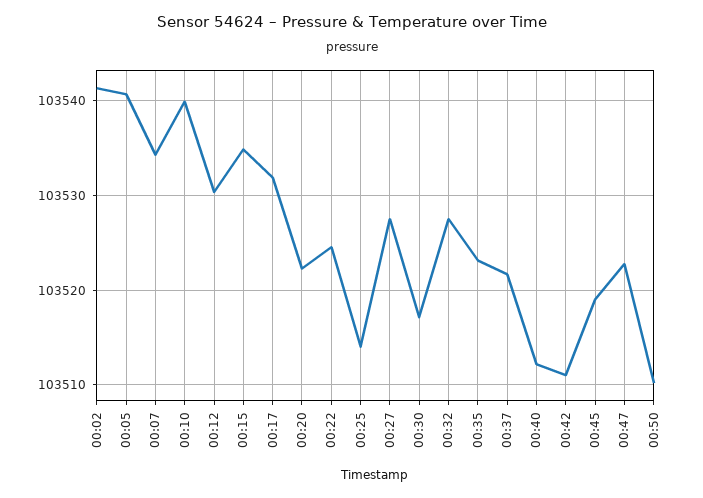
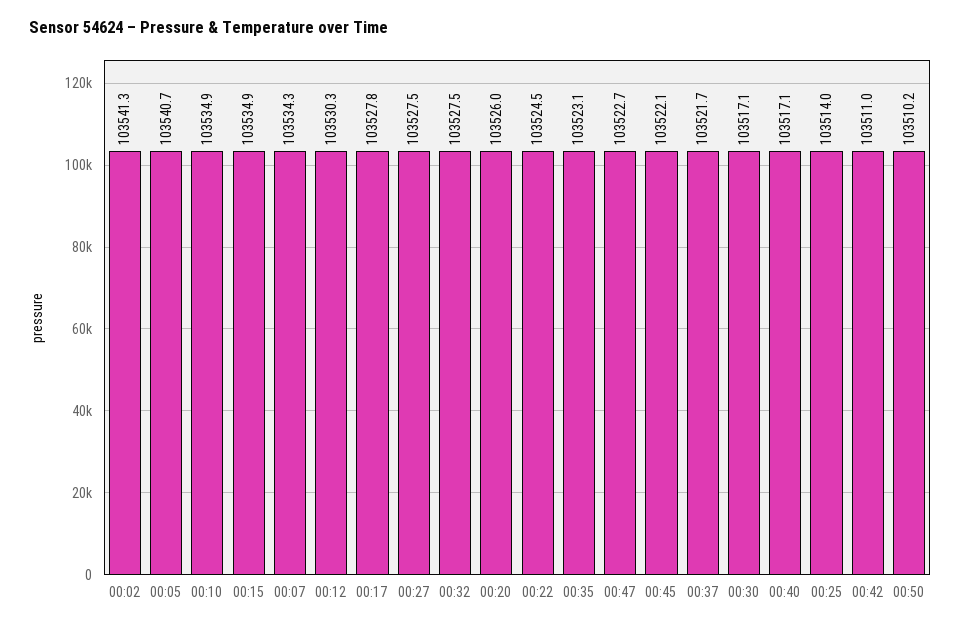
  {
    "00:02": 103541.3,
    "00:05": 103540.7,
    "00:07": 103534.3,
-   "00:10": 103540,
+   "00:10": 103534.9,
    "00:12": 103530.3,
    "00:15": 103534.9,
-   "00:17": 103532,
+   "00:17": 103527.8,
-   "00:20": 103522,
+   "00:20": 103526,
    "00:22": 103524.5,
    "00:25": 103514,
    "00:27": 103527.5,
    "00:30": 103517.1,
    "00:32": 103527.5,
    "00:35": 103523.1,
    "00:37": 103521.7,
-   "00:40": 103512,
+   "00:40": 103517.1,
    "00:42": 103511,
-   "00:45": 103519,
+   "00:45": 103522.1,
    "00:47": 103522.7,
    "00:50": 103510.2
  }

